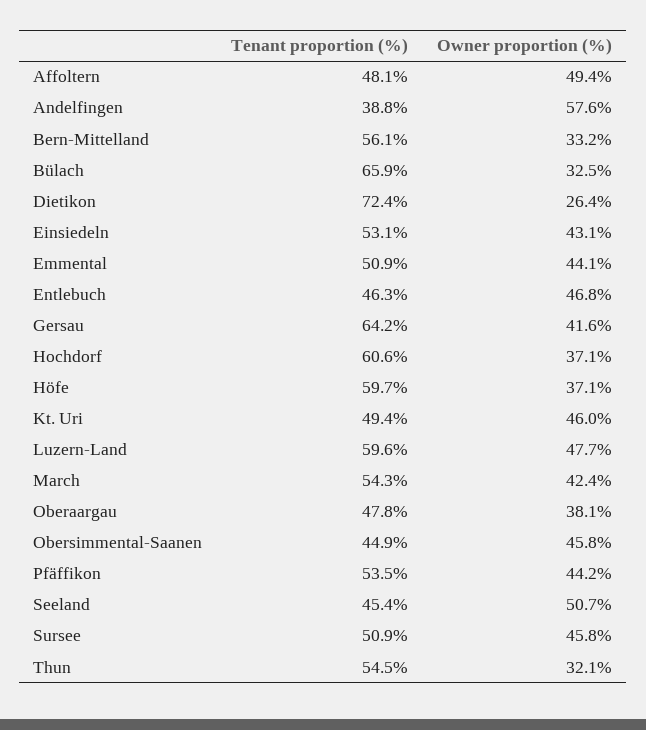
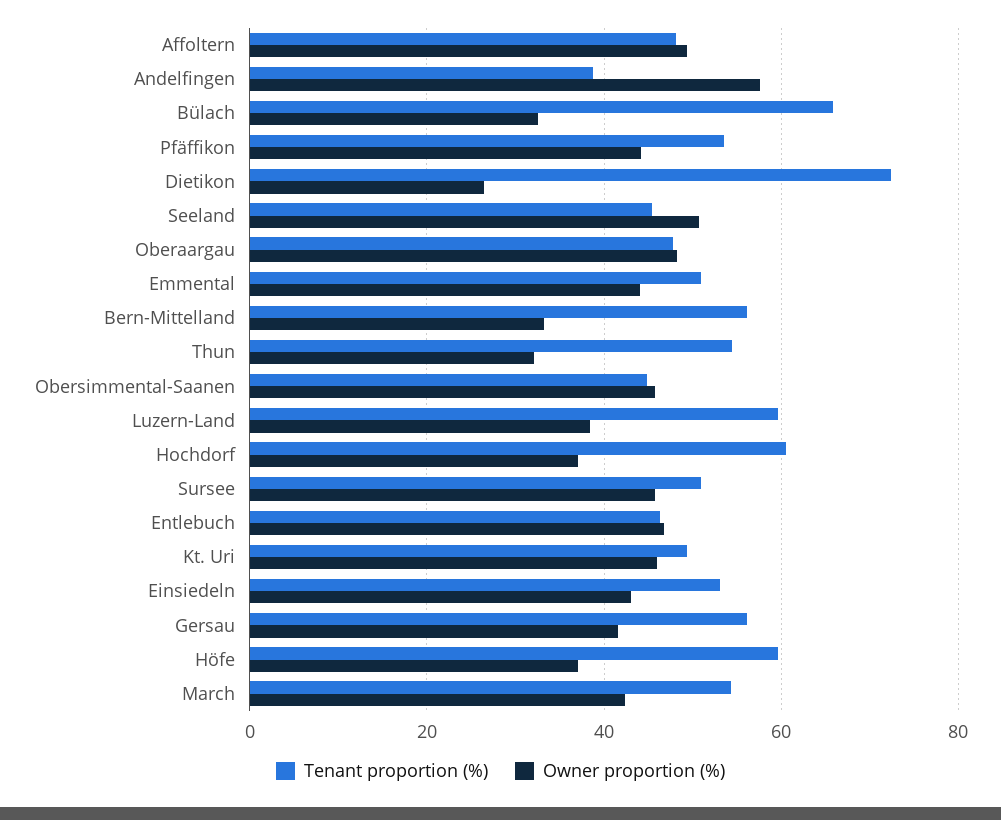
  {
    "Tenant proportion (%)": {
      "Affoltern": 48.1,
      "Andelfingen": 38.8,
      "Bern-Mittelland": 56.1,
      "Bülach": 65.9,
      "Dietikon": 72.4,
      "Einsiedeln": 53.1,
      "Emmental": 50.9,
      "Entlebuch": 46.3,
-     "Gersau": 64.2,
+     "Gersau": 56,
      "Hochdorf": 60.6,
      "Höfe": 59.7,
      "Kt. Uri": 49.4,
      "Luzern-Land": 59.6,
      "March": 54.3,
      "Oberaargau": 47.8,
      "Obersimmental-Saanen": 44.9,
      "Pfäffikon": 53.5,
      "Seeland": 45.4,
      "Sursee": 50.9,
      "Thun": 54.5
    },
    "Owner proportion (%)": {
      "Affoltern": 49.4,
      "Andelfingen": 57.6,
      "Bern-Mittelland": 33.2,
      "Bülach": 32.5,
      "Dietikon": 26.4,
      "Einsiedeln": 43.1,
      "Emmental": 44.1,
      "Entlebuch": 46.8,
      "Gersau": 41.6,
      "Hochdorf": 37.1,
      "Höfe": 37.1,
      "Kt. Uri": 46,
-     "Luzern-Land": 47.7,
+     "Luzern-Land": 38,
      "March": 42.4,
-     "Oberaargau": 38.1,
+     "Oberaargau": 48,
      "Obersimmental-Saanen": 45.8,
      "Pfäffikon": 44.2,
      "Seeland": 50.7,
      "Sursee": 45.8,
      "Thun": 32.1
    }
  }

